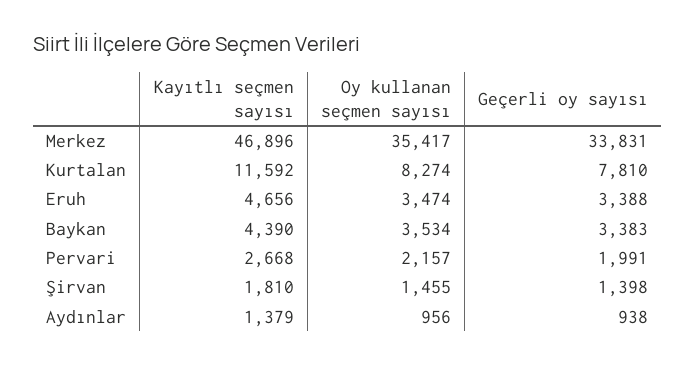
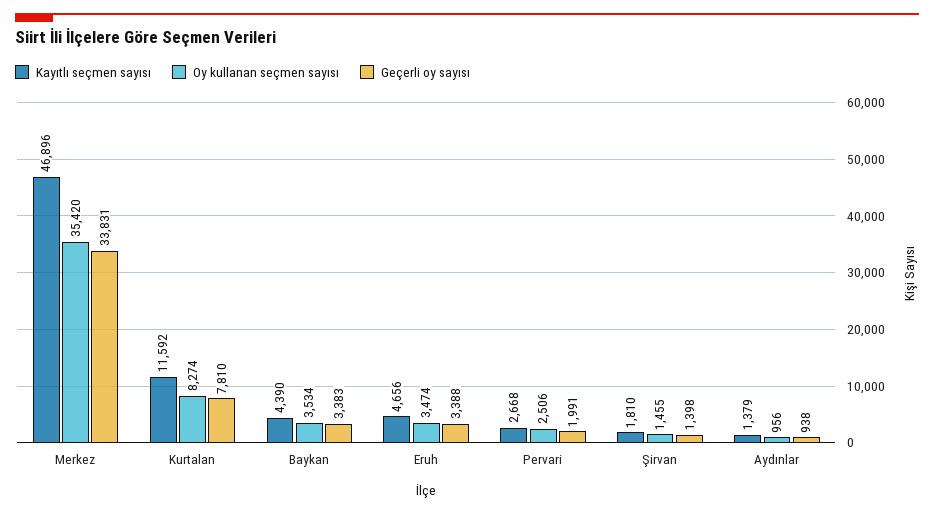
  {
    "Kayıtlı seçmen sayısı": {
      "Merkez": 46896,
      "Kurtalan": 11592,
      "Eruh": 4656,
      "Baykan": 4390,
      "Pervari": 2668,
      "Şirvan": 1810,
      "Aydınlar": 1379
    },
    "Oy kullanan seçmen sayısı": {
-     "Merkez": 35417,
+     "Merkez": 35420,
      "Kurtalan": 8274,
      "Eruh": 3474,
      "Baykan": 3534,
-     "Pervari": 2157,
+     "Pervari": 2506,
      "Şirvan": 1455,
      "Aydınlar": 956
    },
    "Geçerli oy sayısı": {
      "Merkez": 33831,
      "Kurtalan": 7810,
      "Eruh": 3388,
      "Baykan": 3383,
      "Pervari": 1991,
      "Şirvan": 1398,
      "Aydınlar": 938
    }
  }

